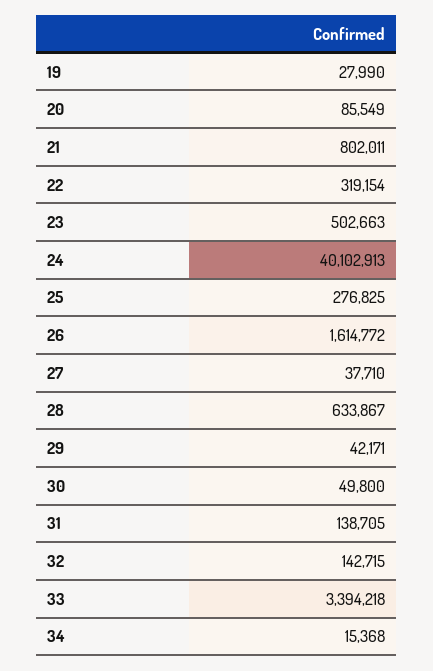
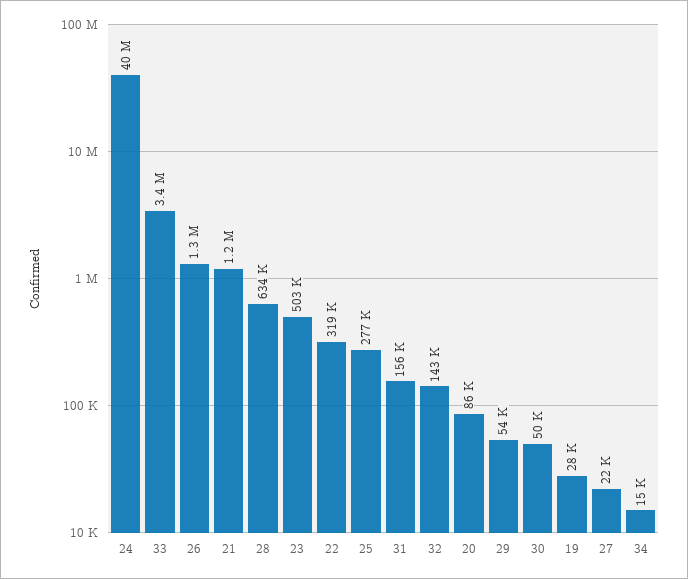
  {
    "19": 27990,
    "20": 85549,
-   "21": 802011,
+   "21": 1200000,
    "22": 319154,
    "23": 502663,
    "24": 40102913,
    "25": 276825,
-   "26": 1614772,
+   "26": 1300000,
-   "27": 37710,
+   "27": 22000,
    "28": 633867,
-   "29": 42171,
+   "29": 54000,
    "30": 49800,
-   "31": 138705,
+   "31": 156000,
    "32": 142715,
    "33": 3394218,
    "34": 15368
  }

